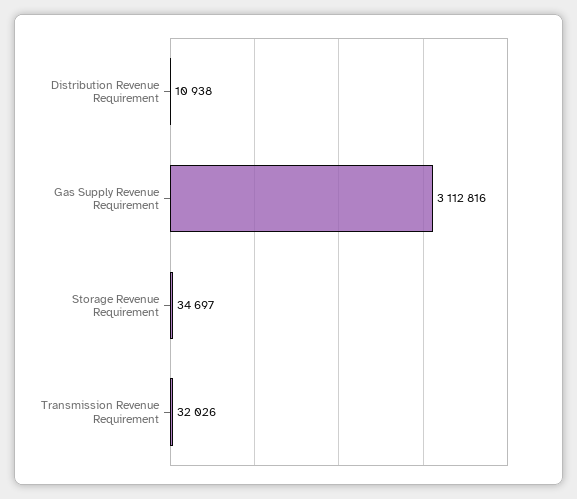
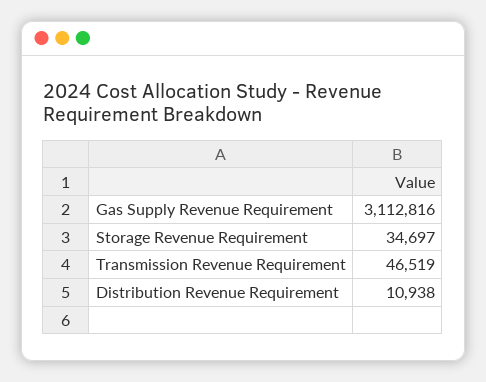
  {
    "Distribution Revenue Requirement": 10938,
    "Gas Supply Revenue Requirement": 3112816,
    "Storage Revenue Requirement": 34697,
-   "Transmission Revenue Requirement": 32026
+   "Transmission Revenue Requirement": 46519
  }

